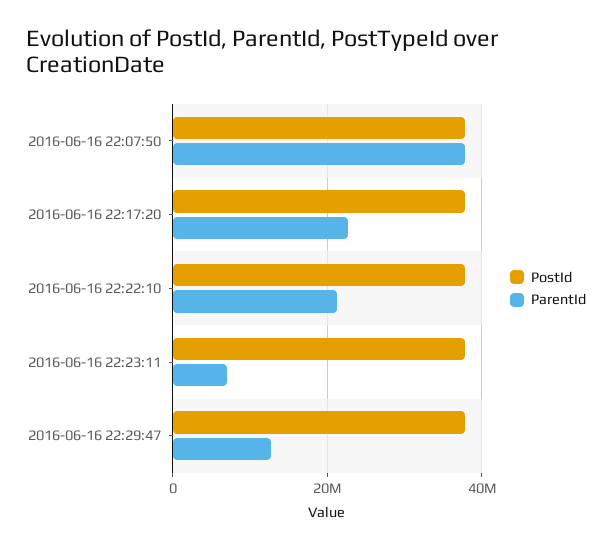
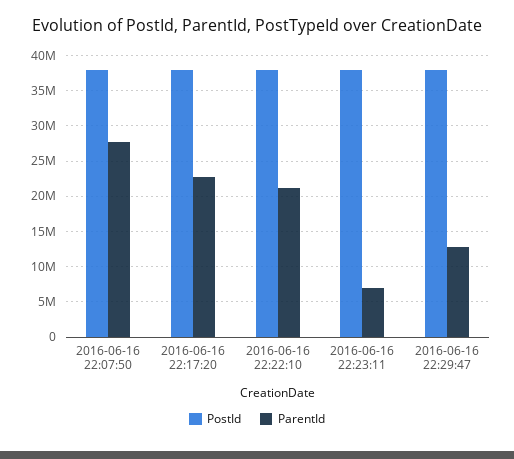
  {
    "PostId": {
      "2016-06-16 22:07:50": 38000000,
      "2016-06-16 22:17:20": 38000000,
      "2016-06-16 22:22:10": 38000000,
      "2016-06-16 22:23:11": 38000000,
      "2016-06-16 22:29:47": 38000000
    },
    "ParentId": {
-     "2016-06-16 22:07:50": 38000000,
+     "2016-06-16 22:07:50": 28000000,
      "2016-06-16 22:17:20": 23000000,
      "2016-06-16 22:22:10": 21000000,
      "2016-06-16 22:23:11": 7000000,
      "2016-06-16 22:29:47": 13000000
    }
  }

